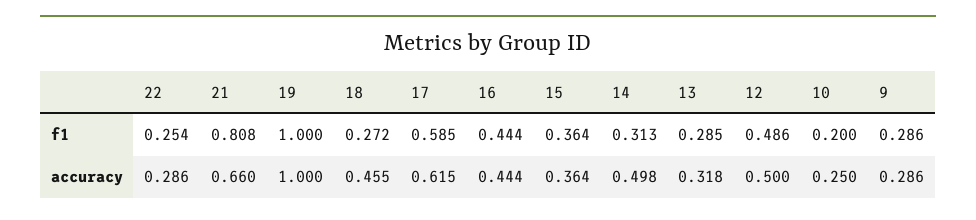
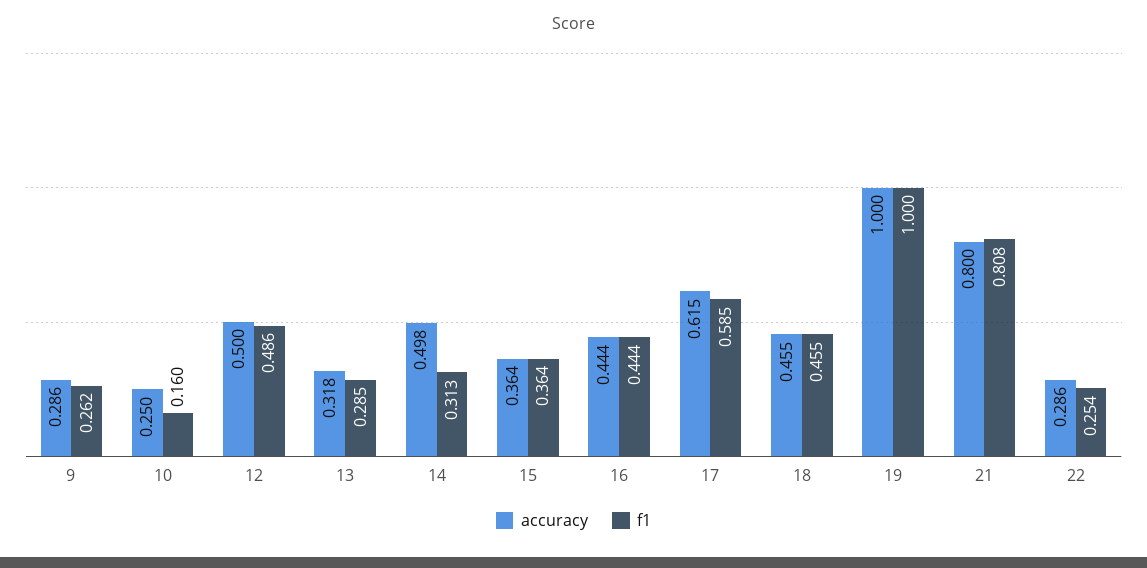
  {
    "f1": {
      "22": 0.254,
      "21": 0.808,
      "19": 1,
-     "18": 0.272,
+     "18": 0.455,
      "17": 0.585,
      "16": 0.444,
      "15": 0.364,
      "14": 0.313,
      "13": 0.285,
      "12": 0.486,
-     "10": 0.2,
+     "10": 0.16,
-     "9": 0.286
+     "9": 0.262
    },
    "accuracy": {
      "22": 0.286,
-     "21": 0.66,
+     "21": 0.8,
      "19": 1,
      "18": 0.455,
      "17": 0.615,
      "16": 0.444,
      "15": 0.364,
      "14": 0.498,
      "13": 0.318,
      "12": 0.5,
      "10": 0.25,
      "9": 0.286
    }
  }

